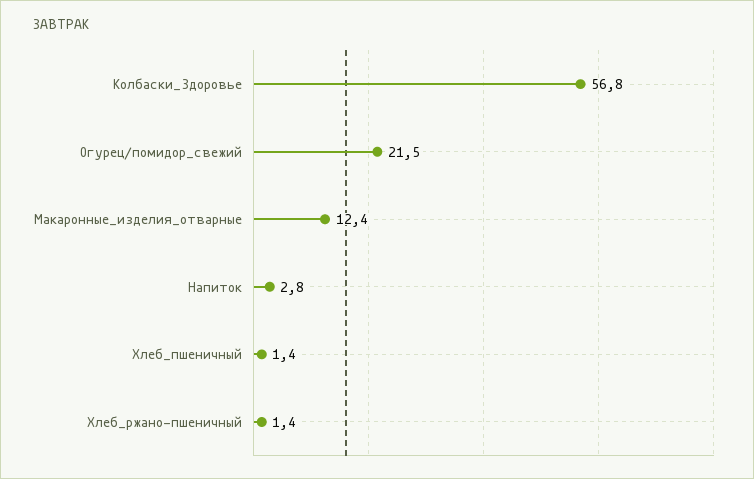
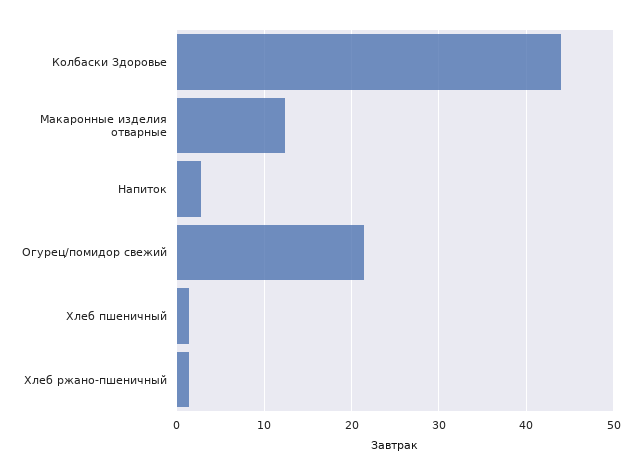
  {
-   "Колбаски_Здоровье": 56.8,
+   "Колбаски_Здоровье": 44,
    "Огурец/помидор_свежий": 21.5,
    "Макаронные_изделия_отварные": 12.4,
    "Напиток": 2.8,
    "Хлеб_пшеничный": 1.4,
    "Хлеб_ржано-пшеничный": 1.4
  }

